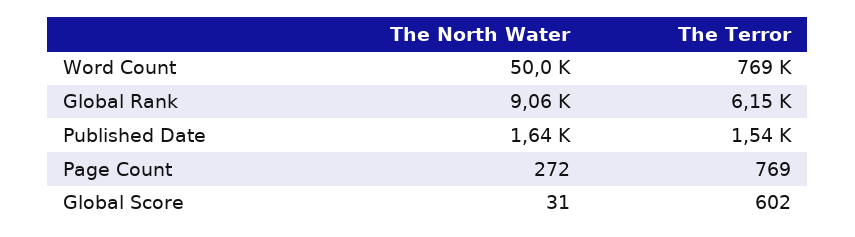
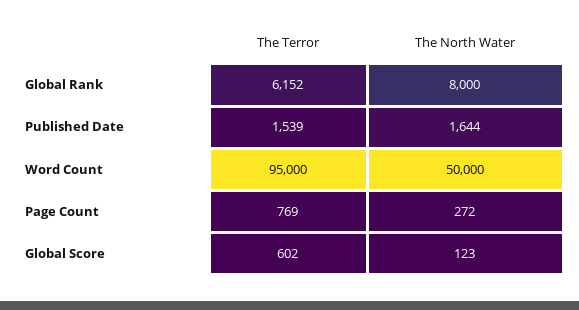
  {
    "The North Water": {
      "Word Count": 50000,
-     "Global Rank": 9060,
+     "Global Rank": 8000,
      "Published Date": 1644,
      "Page Count": 272,
-     "Global Score": 31
+     "Global Score": 123
    },
    "The Terror": {
-     "Word Count": 769000,
+     "Word Count": 95000,
      "Global Rank": 6152,
      "Published Date": 1539,
      "Page Count": 769,
      "Global Score": 602
    }
  }

